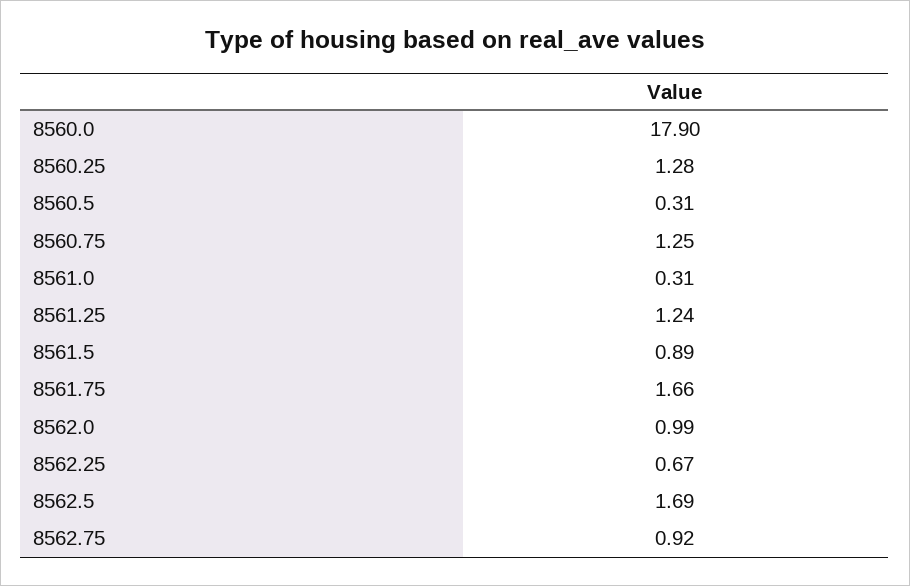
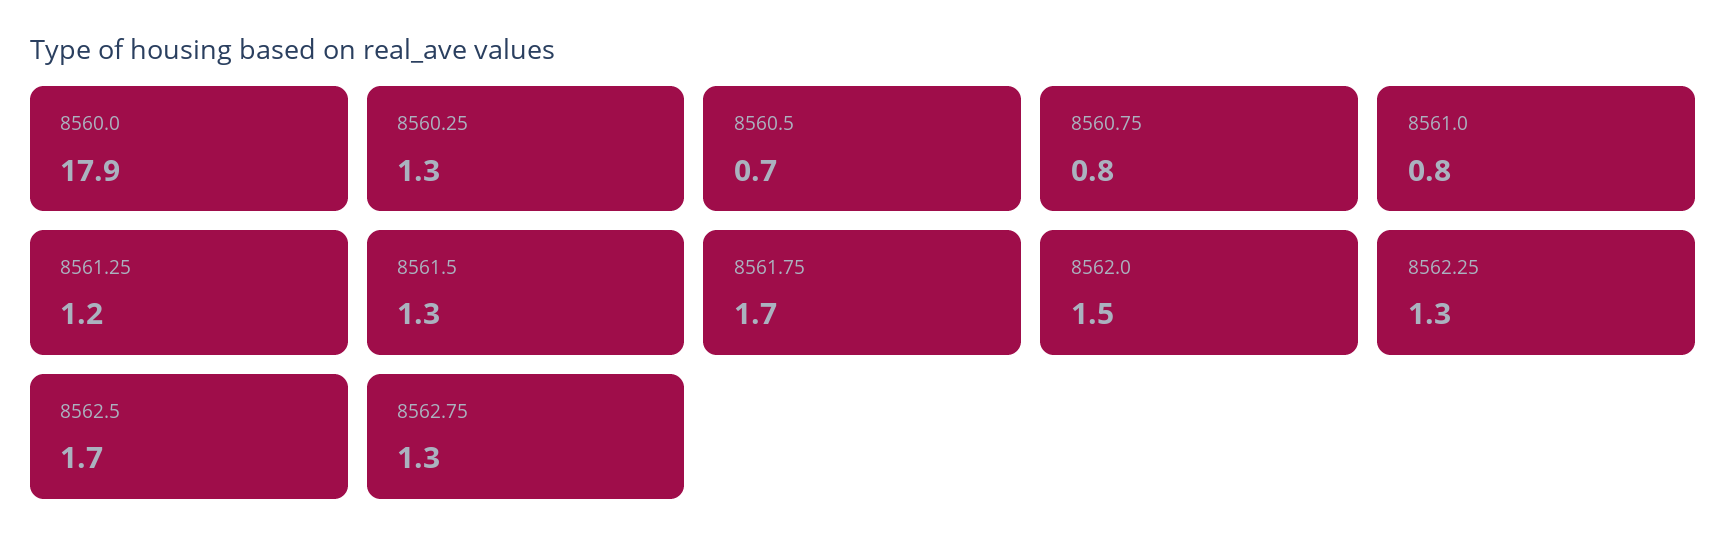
  {
    "8560.0": 17.9,
    "8560.25": 1.28,
-   "8560.5": 0.31,
+   "8560.5": 0.7,
-   "8560.75": 1.25,
+   "8560.75": 0.8,
-   "8561.0": 0.31,
+   "8561.0": 0.8,
    "8561.25": 1.24,
-   "8561.5": 0.89,
+   "8561.5": 1.3,
    "8561.75": 1.66,
-   "8562.0": 0.99,
+   "8562.0": 1.5,
-   "8562.25": 0.67,
+   "8562.25": 1.3,
    "8562.5": 1.69,
-   "8562.75": 0.92
+   "8562.75": 1.3
  }

